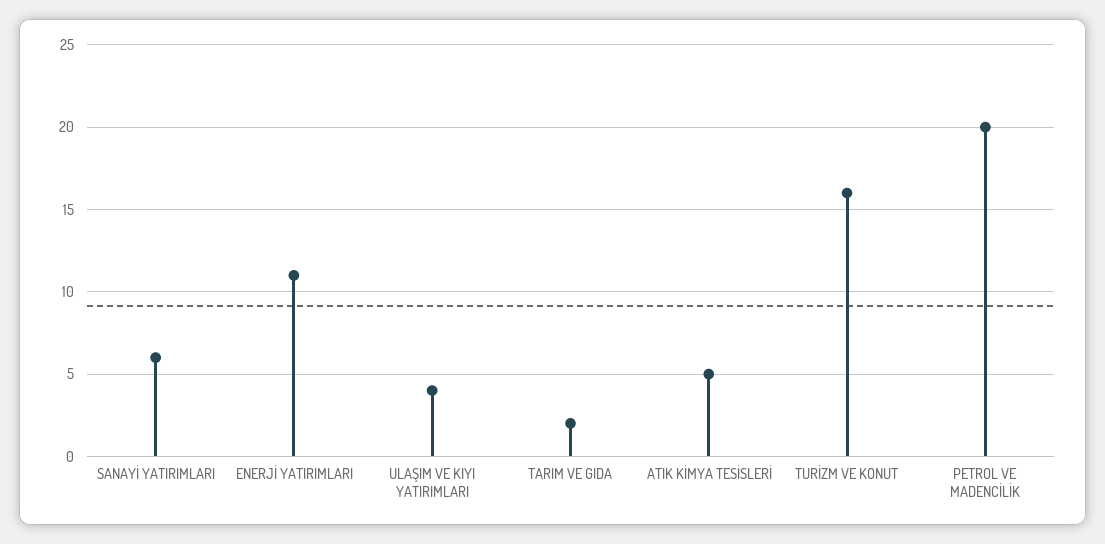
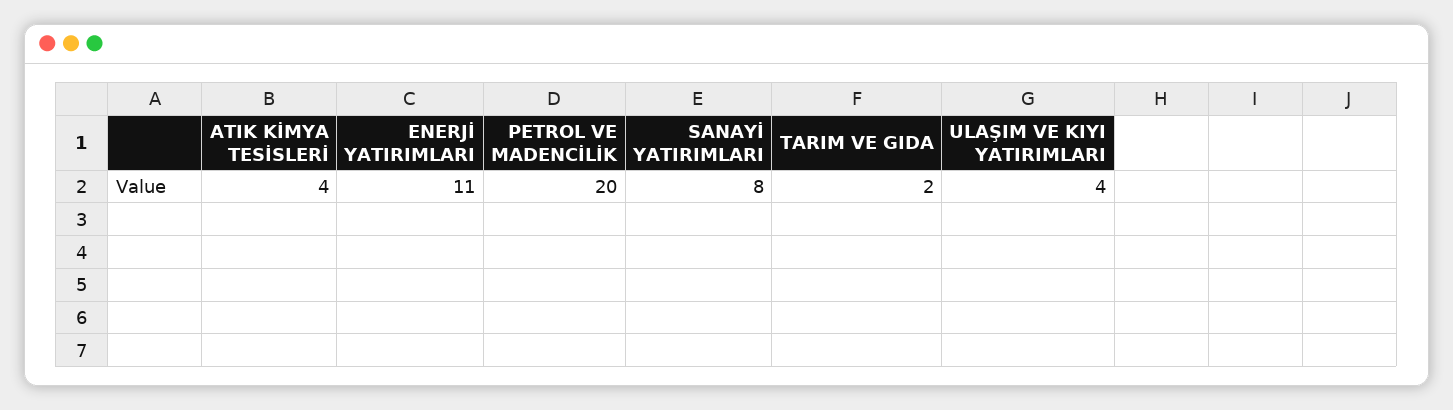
  {
-   "SANAYİ YATIRIMLARI": 6,
+   "SANAYİ YATIRIMLARI": 8,
    "ENERJİ YATIRIMLARI": 11,
    "ULAŞIM VE KIYI YATIRIMLARI": 4,
    "TARIM VE GIDA": 2,
-   "ATIK KİMYA TESİSLERİ": 5,
+   "ATIK KİMYA TESİSLERİ": 4,
-   "TURİZM VE KONUT": 16,
    "PETROL VE MADENCİLİK": 20
  }

